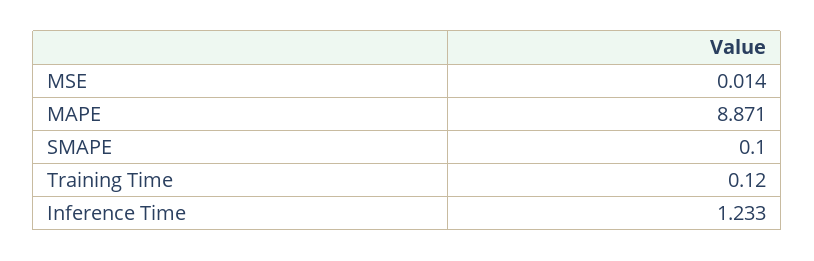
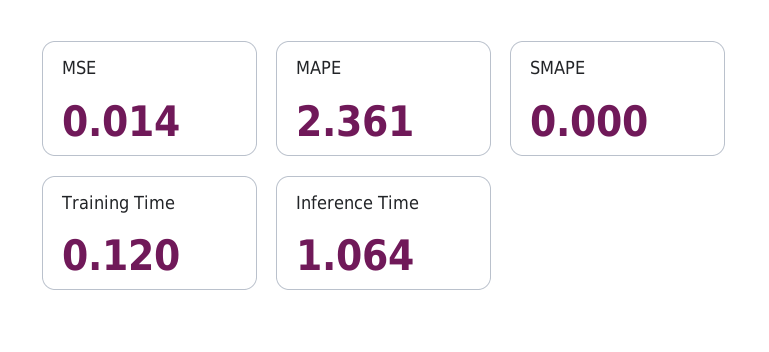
  {
    "MSE": 0.014,
-   "MAPE": 8.871,
+   "MAPE": 2.361,
-   "SMAPE": 0.1,
+   "SMAPE": 0,
    "Training Time": 0.12,
-   "Inference Time": 1.233
+   "Inference Time": 1.064
  }

